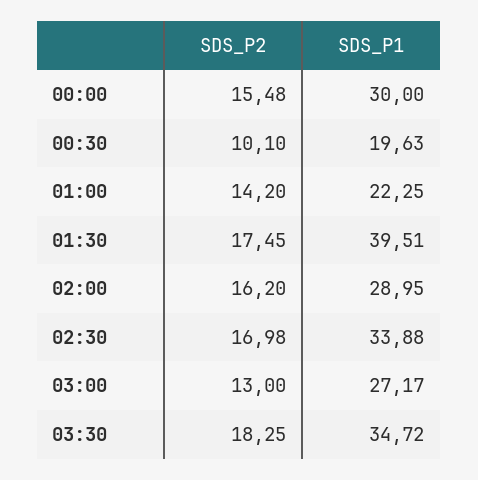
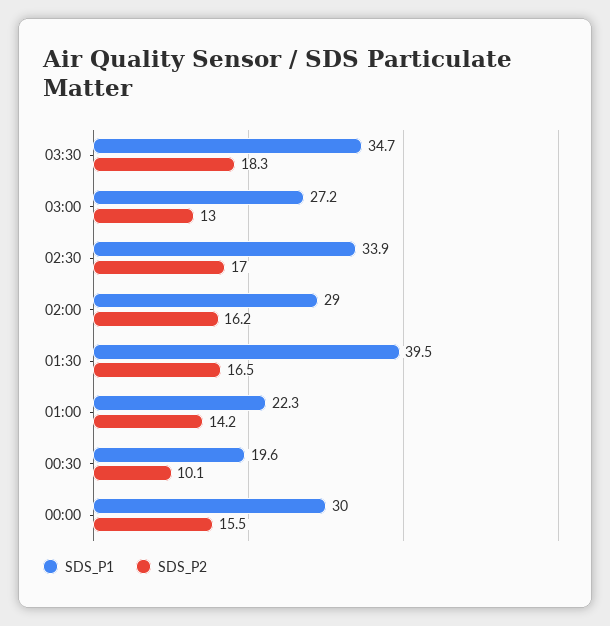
  {
    "SDS_P2": {
      "00:00": 15.48,
      "00:30": 10.1,
      "01:00": 14.2,
-     "01:30": 17.45,
+     "01:30": 16.5,
      "02:00": 16.2,
      "02:30": 16.98,
      "03:00": 13,
      "03:30": 18.25
    },
    "SDS_P1": {
      "00:00": 30,
      "00:30": 19.63,
      "01:00": 22.25,
      "01:30": 39.51,
      "02:00": 28.95,
      "02:30": 33.88,
      "03:00": 27.17,
      "03:30": 34.72
    }
  }

